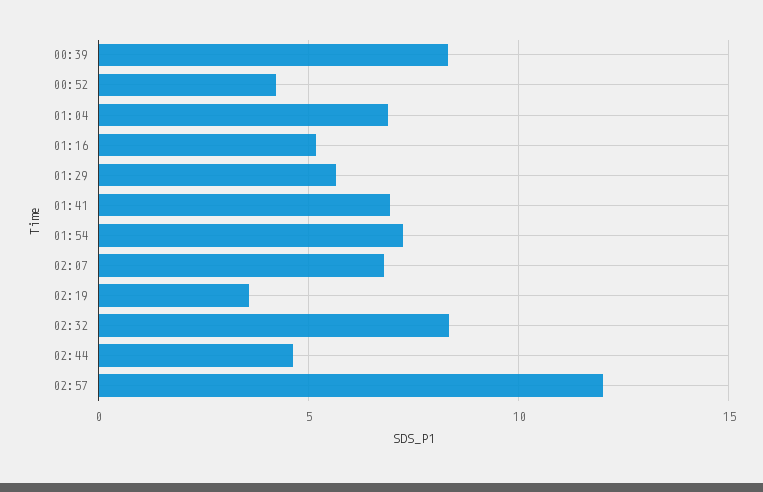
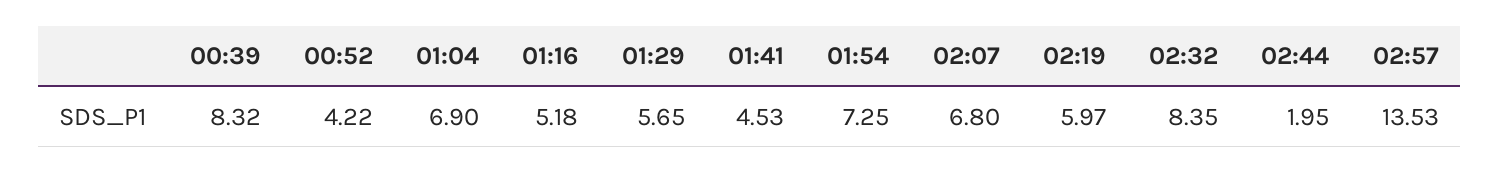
  {
    "00:39": 8.32,
    "00:52": 4.22,
    "01:04": 6.9,
    "01:16": 5.18,
    "01:29": 5.65,
-   "01:41": 7,
+   "01:41": 4.53,
    "01:54": 7.25,
    "02:07": 6.8,
-   "02:19": 3.5,
+   "02:19": 5.97,
    "02:32": 8.35,
-   "02:44": 4.5,
+   "02:44": 1.95,
-   "02:57": 12
+   "02:57": 13.53
  }

